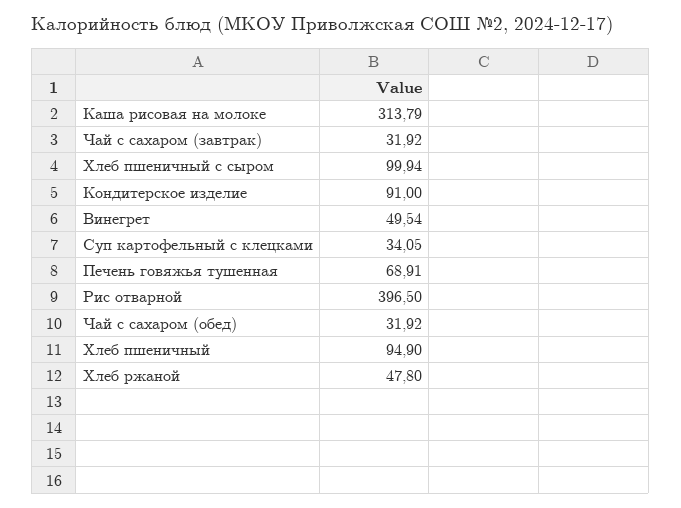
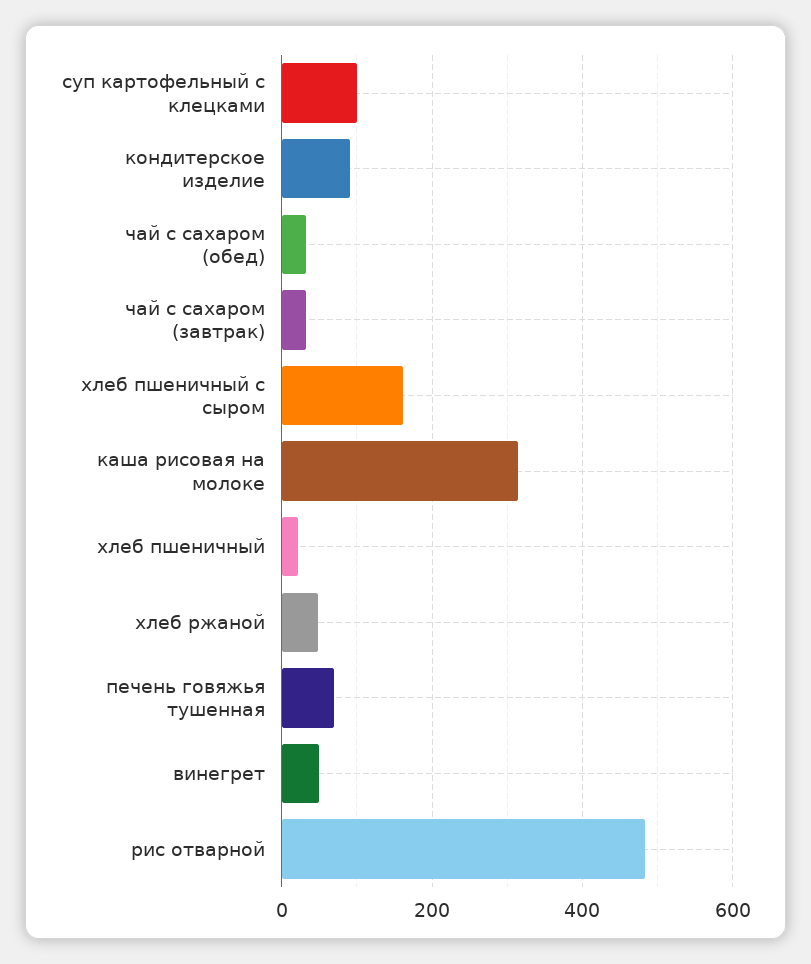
  {
    "Каша рисовая на молоке": 313.79,
    "Чай с сахаром (завтрак)": 31.92,
-   "Хлеб пшеничный с сыром": 99.94,
+   "Хлеб пшеничный с сыром": 160,
    "Кондитерское изделие": 91,
    "Винегрет": 49.54,
-   "Суп картофельный с клецками": 34.05,
+   "Суп картофельный с клецками": 100,
    "Печень говяжья тушенная": 68.91,
-   "Рис отварной": 396.5,
+   "Рис отварной": 480,
    "Чай с сахаром (обед)": 31.92,
-   "Хлеб пшеничный": 94.9,
+   "Хлеб пшеничный": 20,
    "Хлеб ржаной": 47.8
  }

